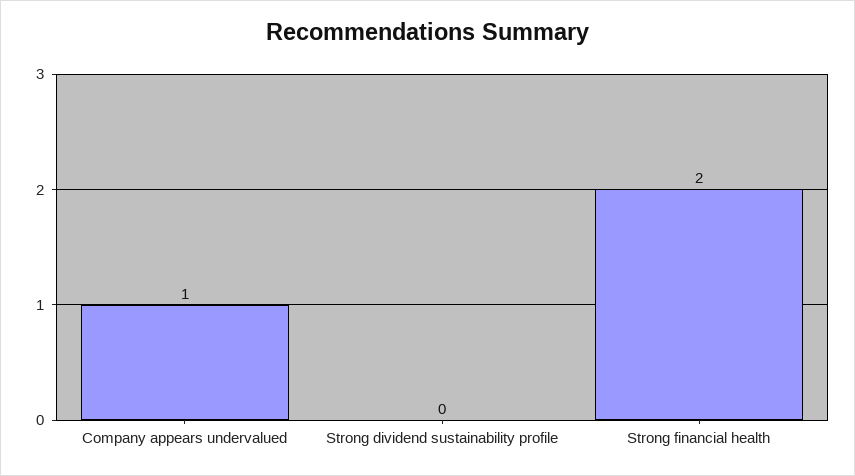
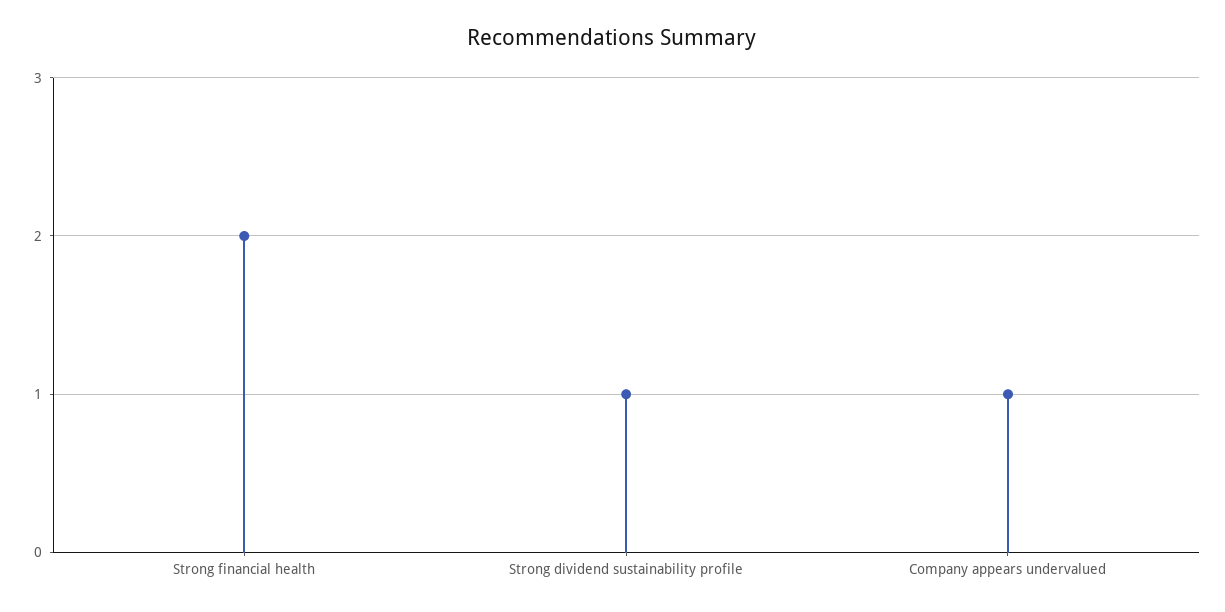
  {
    "Company appears undervalued": 1,
-   "Strong dividend sustainability profile": 0,
+   "Strong dividend sustainability profile": 1,
    "Strong financial health": 2
  }

